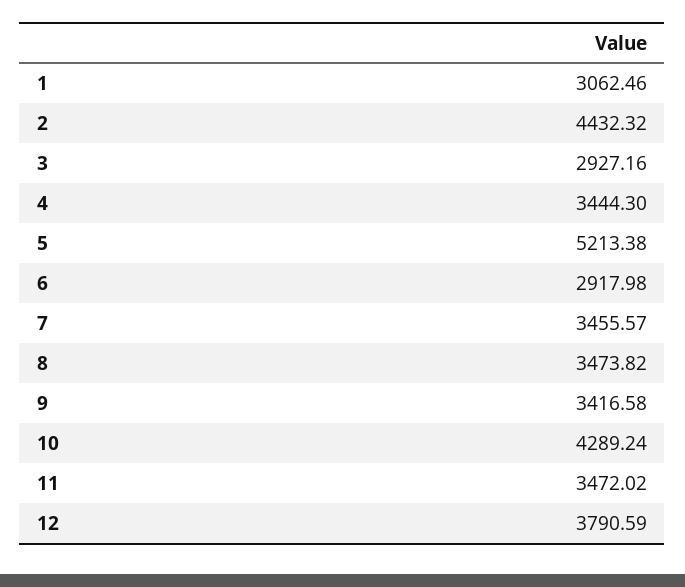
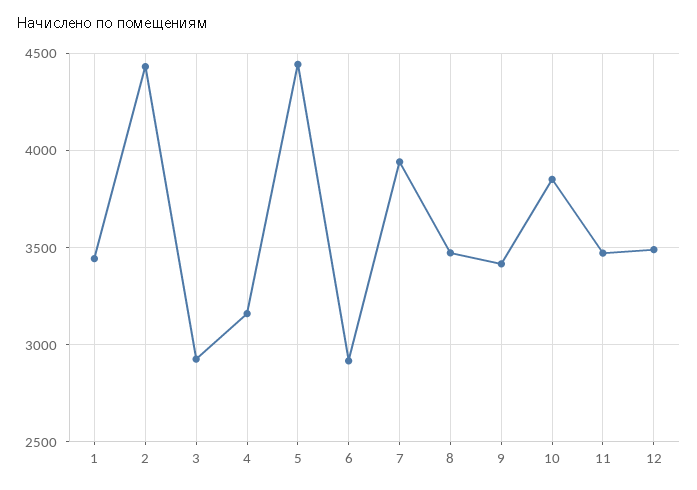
  {
-   "1": 3062.46,
+   "1": 3450,
    "2": 4432.32,
    "3": 2927.16,
-   "4": 3444.3,
+   "4": 3150,
-   "5": 5213.38,
+   "5": 4450,
    "6": 2917.98,
-   "7": 3455.57,
+   "7": 3950,
    "8": 3473.82,
    "9": 3416.58,
-   "10": 4289.24,
+   "10": 3850,
    "11": 3472.02,
-   "12": 3790.59
+   "12": 3500
  }

